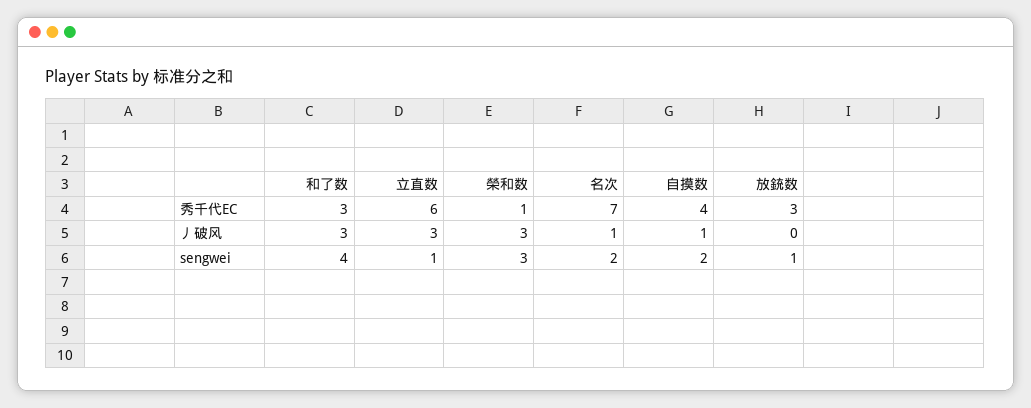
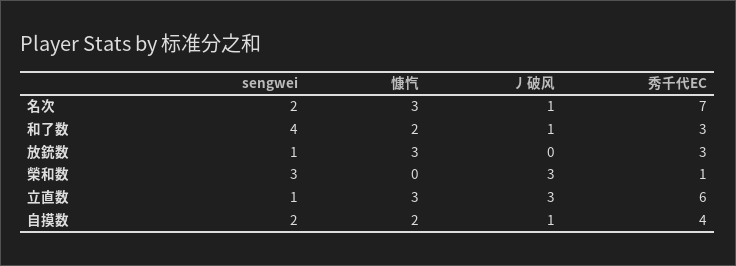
  {
    "和了数": {
      "秀千代EC": 3,
-     "丿破风": 3,
+     "丿破风": 1,
-     "sengwei": 4
+     "sengwei": 4,
+     "慷忾": 2
    },
    "立直数": {
      "秀千代EC": 6,
      "丿破风": 3,
-     "sengwei": 1
+     "sengwei": 1,
+     "慷忾": 3
    },
    "榮和数": {
      "秀千代EC": 1,
      "丿破风": 3,
-     "sengwei": 3
+     "sengwei": 3,
+     "慷忾": 0
    },
    "名次": {
      "秀千代EC": 7,
      "丿破风": 1,
-     "sengwei": 2
+     "sengwei": 2,
+     "慷忾": 3
    },
    "自摸数": {
      "秀千代EC": 4,
      "丿破风": 1,
-     "sengwei": 2
+     "sengwei": 2,
+     "慷忾": 2
    },
    "放銃数": {
      "秀千代EC": 3,
      "丿破风": 0,
-     "sengwei": 1
+     "sengwei": 1,
+     "慷忾": 3
    }
  }

